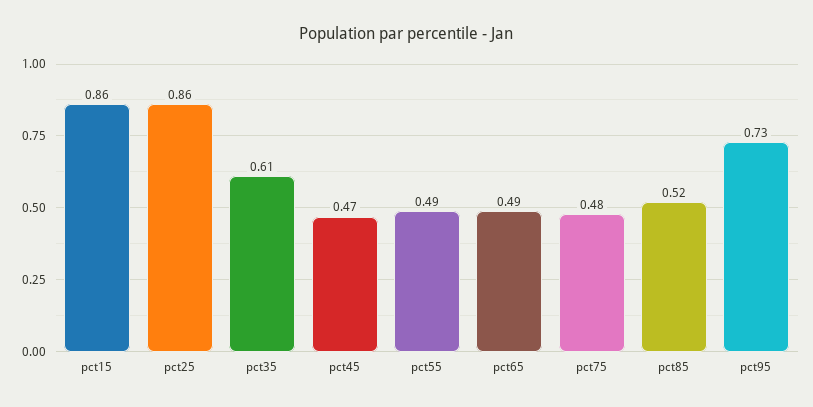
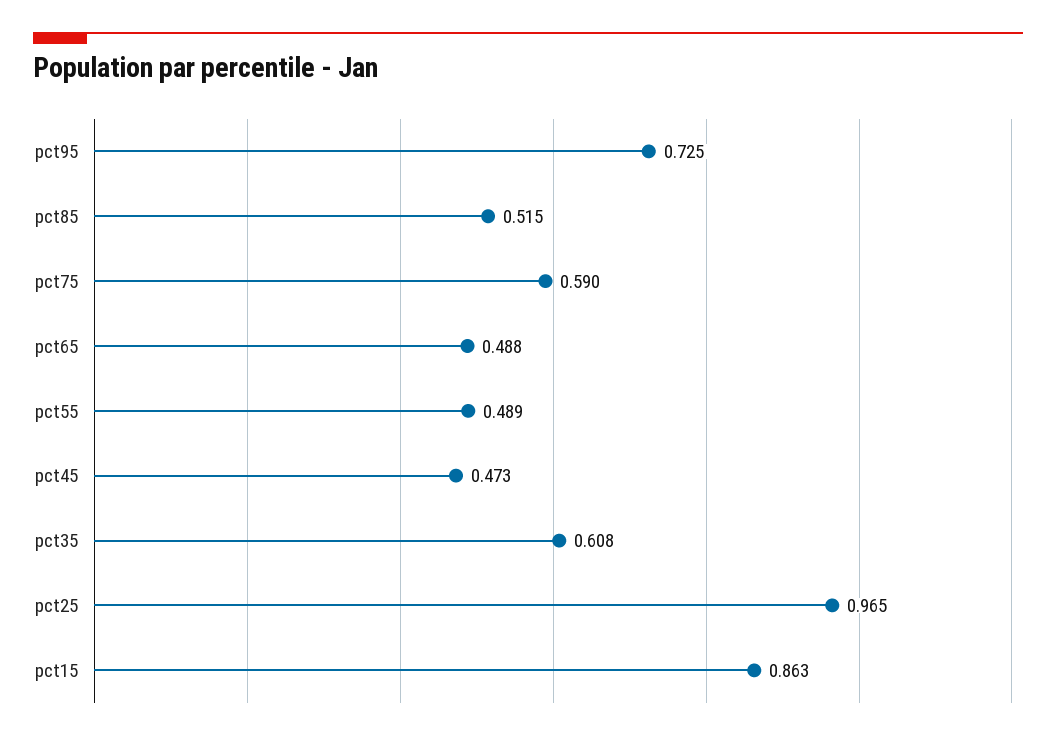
  {
    "pct15": 0.863,
-   "pct25": 0.86,
+   "pct25": 0.965,
    "pct35": 0.608,
    "pct45": 0.473,
    "pct55": 0.489,
    "pct65": 0.488,
-   "pct75": 0.48,
+   "pct75": 0.59,
    "pct85": 0.515,
    "pct95": 0.725
  }

